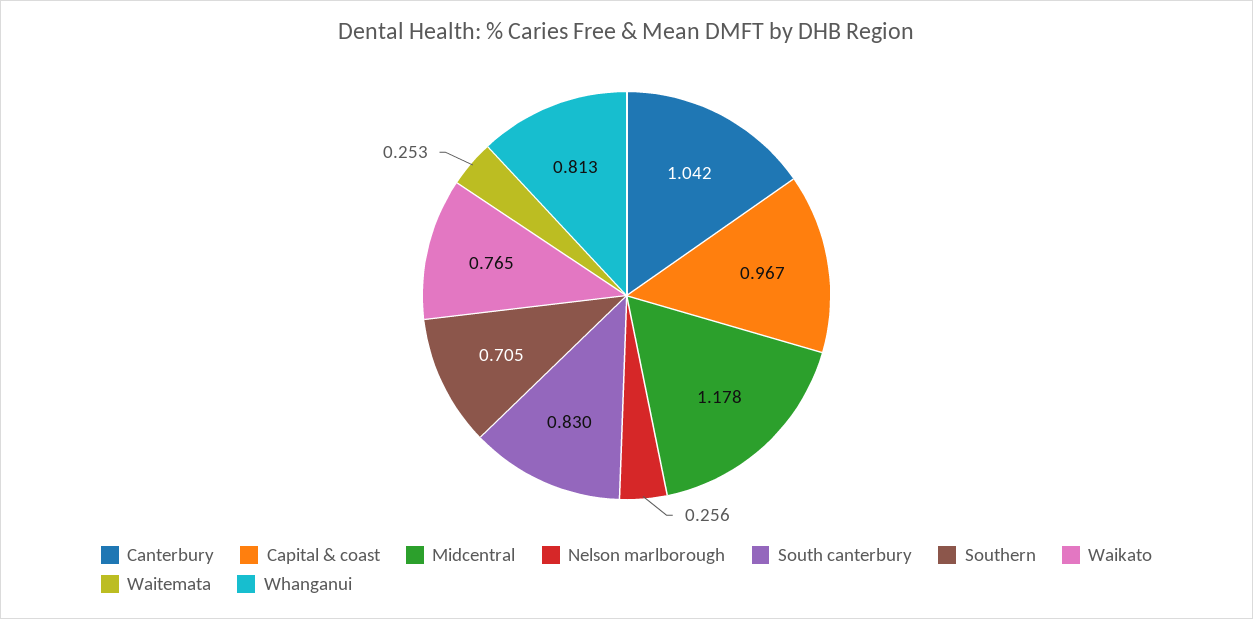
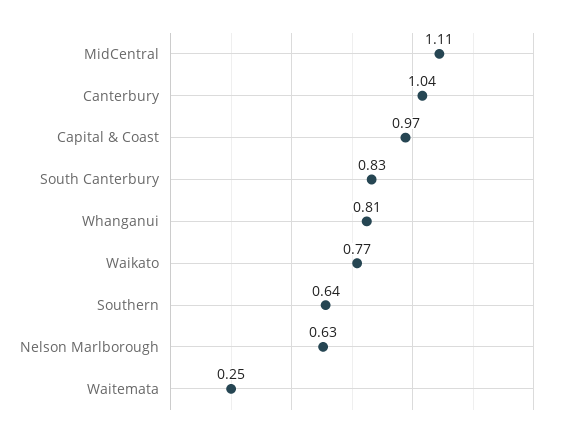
  {
    "Canterbury": 1.042,
    "Capital & coast": 0.967,
-   "Midcentral": 1.178,
+   "Midcentral": 1.11,
-   "Nelson marlborough": 0.256,
+   "Nelson marlborough": 0.63,
    "South canterbury": 0.83,
-   "Southern": 0.705,
+   "Southern": 0.64,
    "Waikato": 0.765,
    "Waitemata": 0.253,
    "Whanganui": 0.813
  }

